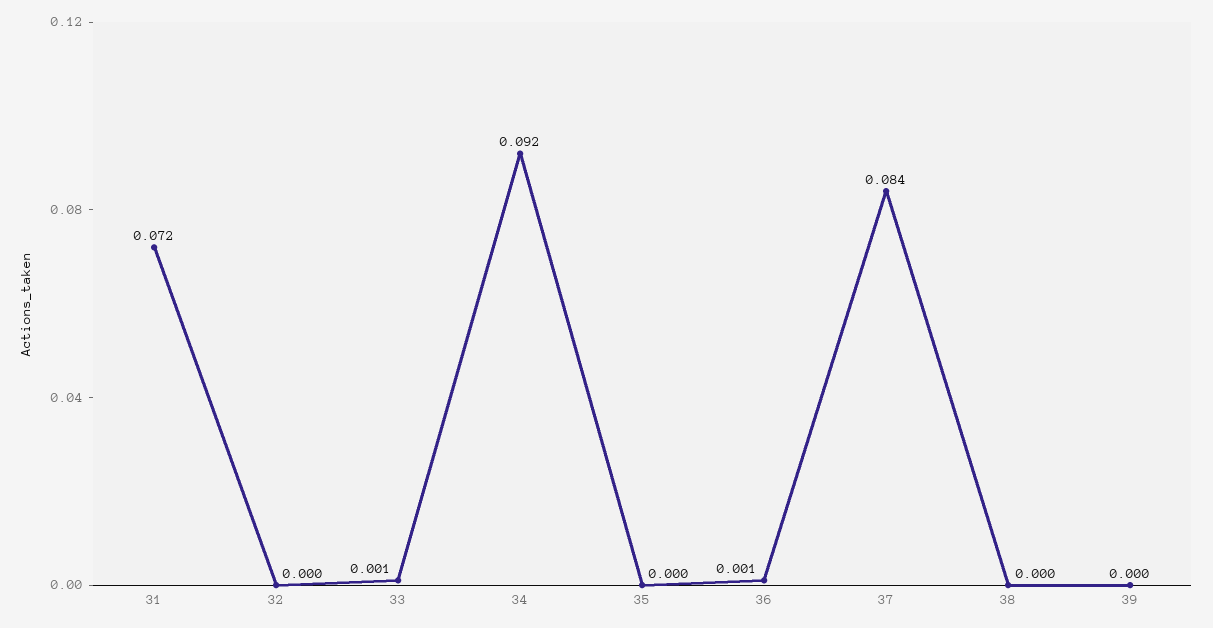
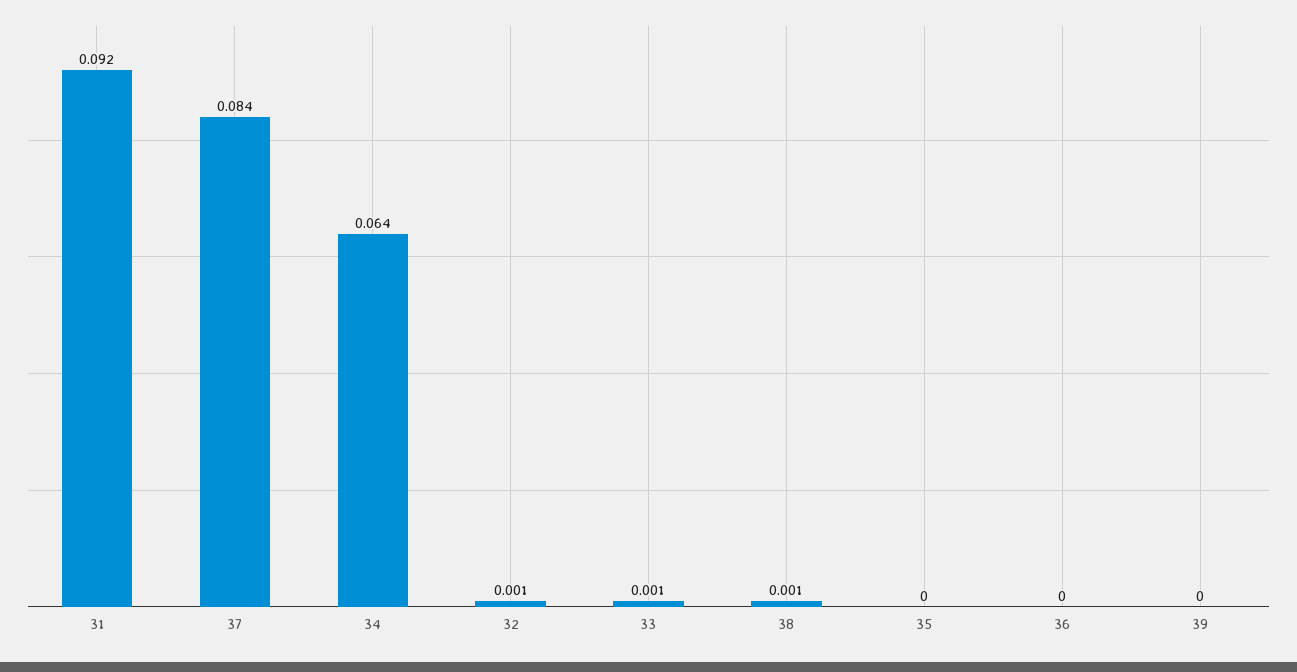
  {
-   "31": 0.072,
+   "31": 0.092,
-   "32": 0,
+   "32": 0.001,
    "33": 0.001,
-   "34": 0.092,
+   "34": 0.064,
    "35": 0,
-   "36": 0.001,
+   "36": 0,
    "37": 0.084,
-   "38": 0,
+   "38": 0.001,
    "39": 0
  }

